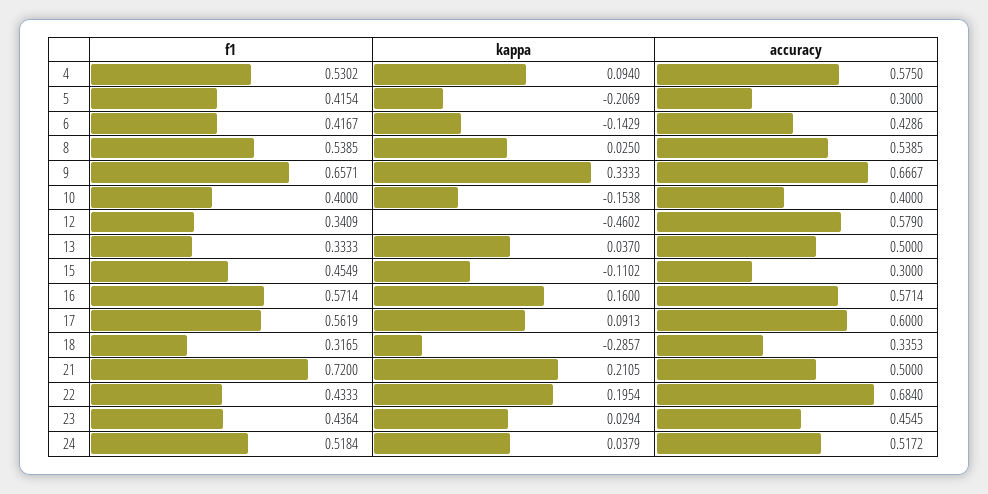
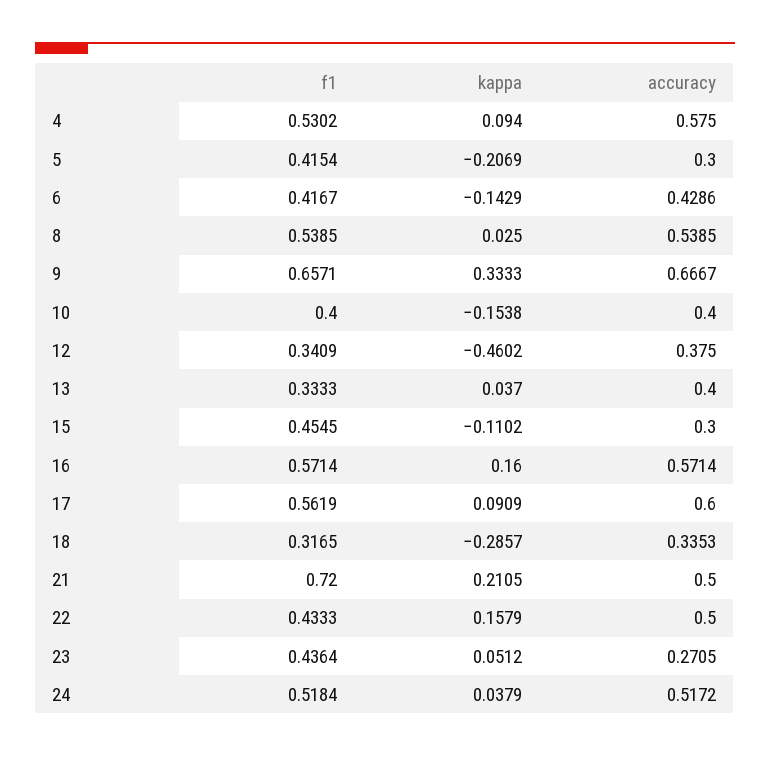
  {
    "f1": {
      "4": 0.5302,
      "5": 0.4154,
      "6": 0.4167,
      "8": 0.5385,
      "9": 0.6571,
      "10": 0.4,
      "12": 0.3409,
      "13": 0.3333,
-     "15": 0.4549,
+     "15": 0.4545,
      "16": 0.5714,
      "17": 0.5619,
      "18": 0.3165,
      "21": 0.72,
      "22": 0.4333,
      "23": 0.4364,
      "24": 0.5184
    },
    "kappa": {
      "4": 0.094,
      "5": -0.2069,
      "6": -0.1429,
      "8": 0.025,
      "9": 0.3333,
      "10": -0.1538,
      "12": -0.4602,
      "13": 0.037,
      "15": -0.1102,
      "16": 0.16,
-     "17": 0.0913,
+     "17": 0.0909,
      "18": -0.2857,
      "21": 0.2105,
-     "22": 0.1954,
+     "22": 0.1579,
-     "23": 0.0294,
+     "23": 0.0512,
      "24": 0.0379
    },
    "accuracy": {
      "4": 0.575,
      "5": 0.3,
      "6": 0.4286,
      "8": 0.5385,
      "9": 0.6667,
      "10": 0.4,
-     "12": 0.579,
+     "12": 0.375,
-     "13": 0.5,
+     "13": 0.4,
      "15": 0.3,
      "16": 0.5714,
      "17": 0.6,
      "18": 0.3353,
      "21": 0.5,
-     "22": 0.684,
+     "22": 0.5,
-     "23": 0.4545,
+     "23": 0.2705,
      "24": 0.5172
    }
  }

